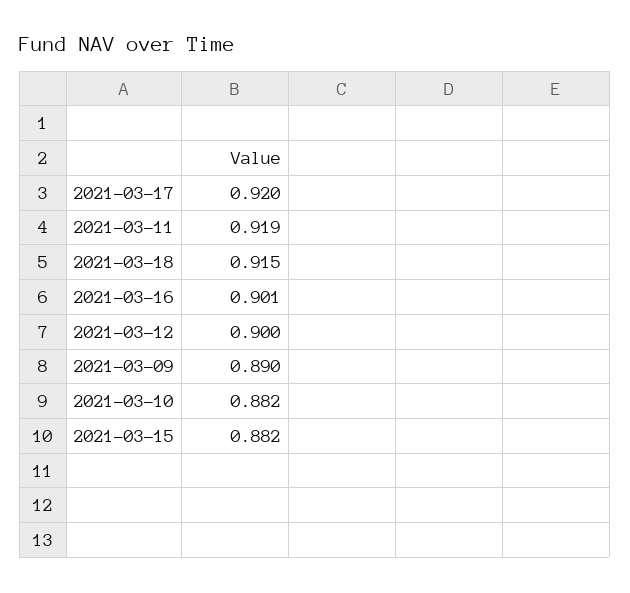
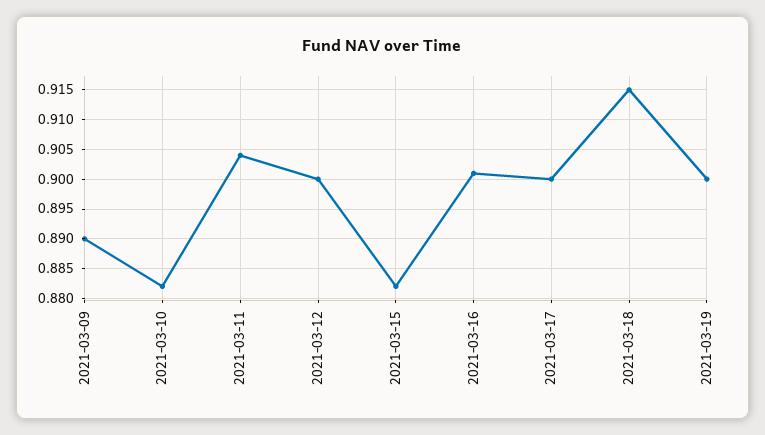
  {
-   "2021-03-17": 0.92,
+   "2021-03-17": 0.9,
-   "2021-03-11": 0.919,
+   "2021-03-11": 0.905,
    "2021-03-18": 0.915,
    "2021-03-16": 0.901,
    "2021-03-12": 0.9,
    "2021-03-09": 0.89,
    "2021-03-10": 0.882,
-   "2021-03-15": 0.882
+   "2021-03-15": 0.882,
+   "2021-03-19": 0.9
  }

